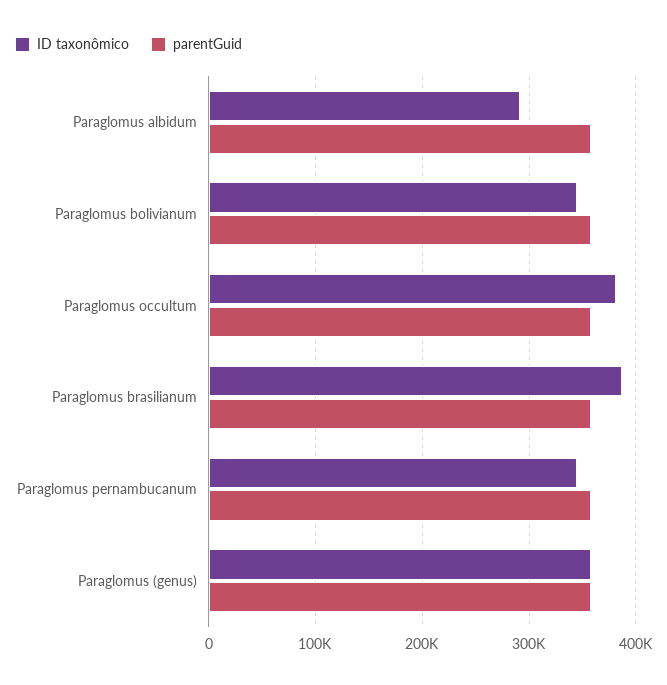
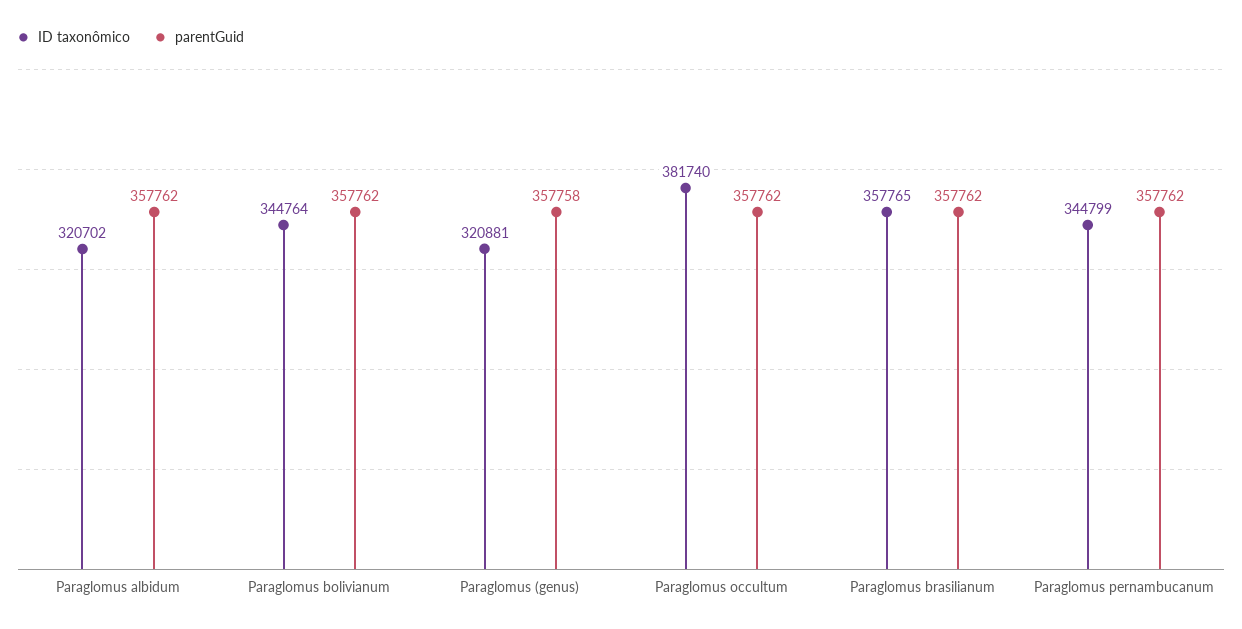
  {
    "ID taxonômico": {
-     "Paraglomus albidum": 290000,
+     "Paraglomus albidum": 320702,
      "Paraglomus bolivianum": 344764,
      "Paraglomus occultum": 381740,
-     "Paraglomus brasilianum": 390000,
+     "Paraglomus brasilianum": 357765,
      "Paraglomus pernambucanum": 344799,
-     "Paraglomus (genus)": 360000
+     "Paraglomus (genus)": 320881
    },
    "parentGuid": {
      "Paraglomus albidum": 357762,
      "Paraglomus bolivianum": 357762,
      "Paraglomus occultum": 357762,
      "Paraglomus brasilianum": 357762,
      "Paraglomus pernambucanum": 357762,
      "Paraglomus (genus)": 357758
    }
  }

